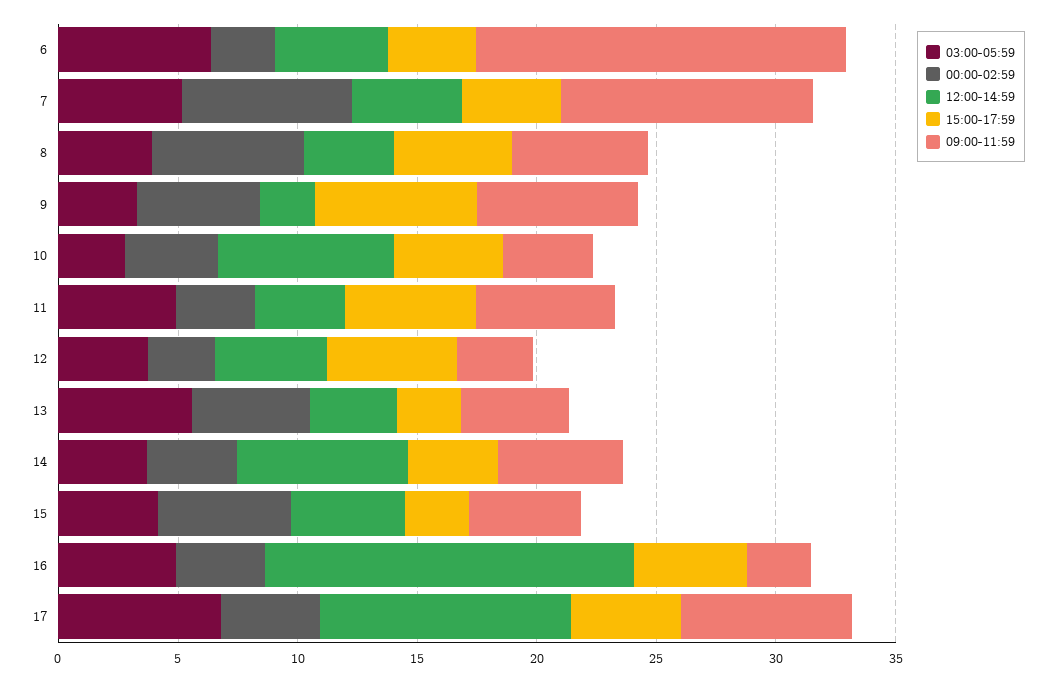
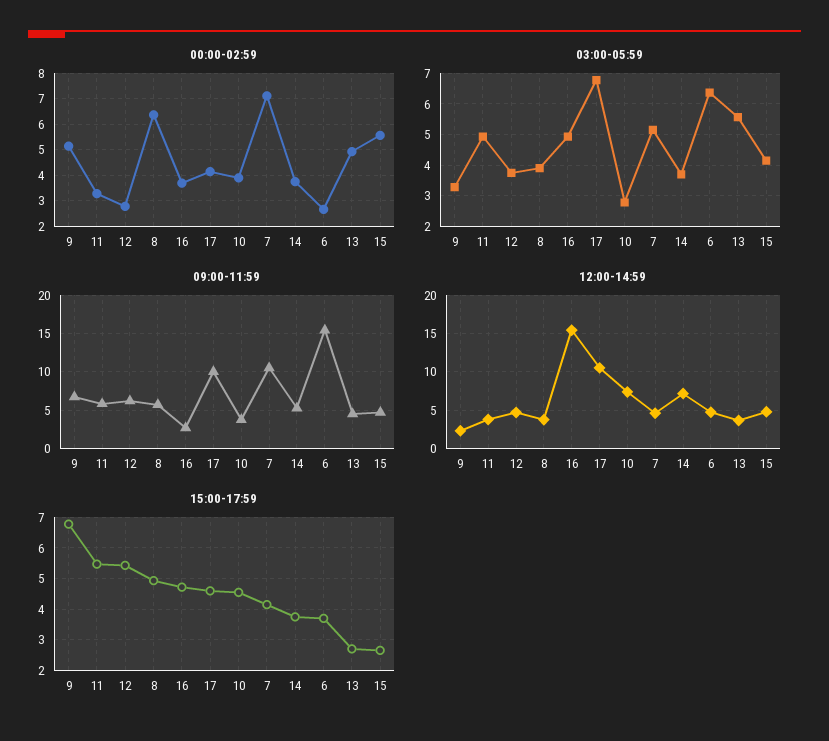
  {
    "03:00-05:59": {
      "6": 6.4,
      "7": 5.2,
      "8": 4,
      "9": 3.2,
      "10": 2.8,
      "11": 5,
      "12": 3.8,
      "13": 5.6,
      "14": 3.8,
      "15": 4.2,
      "16": 5,
      "17": 6.8
    },
    "00:00-02:59": {
      "6": 2.75,
      "7": 7,
      "8": 6.25,
      "9": 5.25,
      "10": 4,
      "11": 3.25,
      "12": 2.75,
      "13": 5,
      "14": 3.75,
      "15": 5.5,
      "16": 3.75,
      "17": 4.25
    },
    "12:00-14:59": {
      "6": 5,
      "7": 5,
      "8": 4,
      "9": 2,
      "10": 7,
      "11": 4,
      "12": 5,
      "13": 4,
      "14": 7,
      "15": 5,
      "16": 15,
      "17": 11
    },
    "15:00-17:59": {
      "6": 3.8,
      "7": 4.2,
      "8": 5,
      "9": 6.8,
      "10": 4.6,
      "11": 5.4,
      "12": 5.4,
      "13": 2.8,
      "14": 3.8,
      "15": 2.6,
      "16": 4.8,
      "17": 4.6
    },
    "09:00-11:59": {
      "6": 15,
      "7": 11,
      "8": 6,
      "9": 7,
      "10": 4,
      "11": 6,
-     "12": 3,
+     "12": 6,
      "13": 5,
      "14": 5,
      "15": 5,
      "16": 3,
-     "17": 7
+     "17": 10
    }
  }

